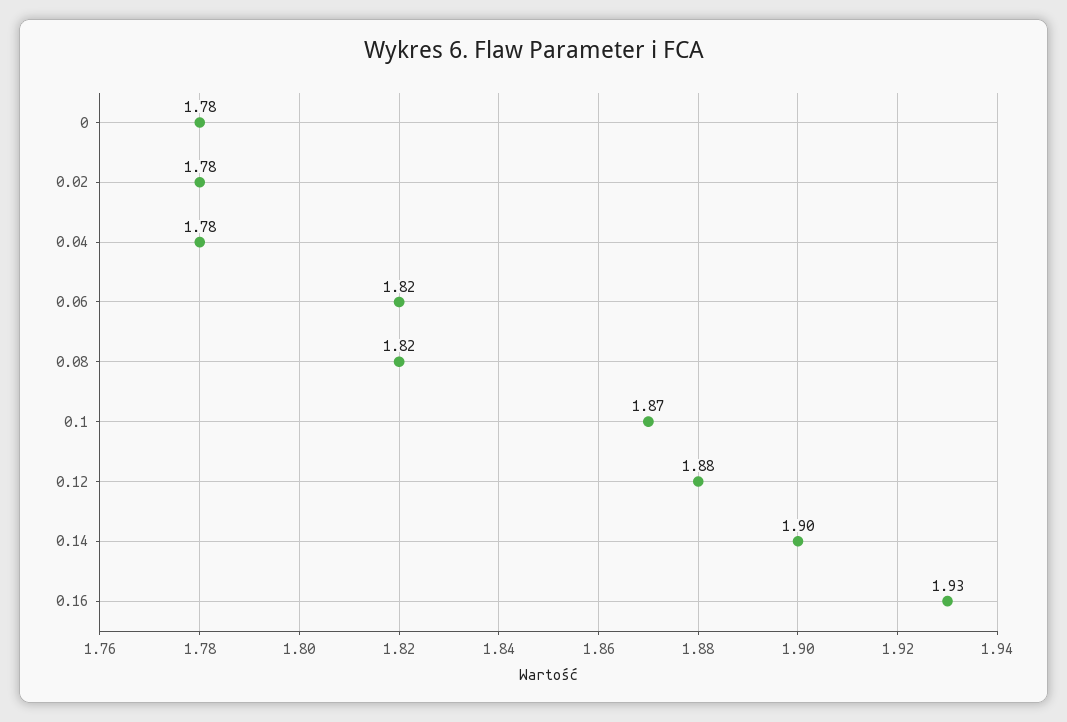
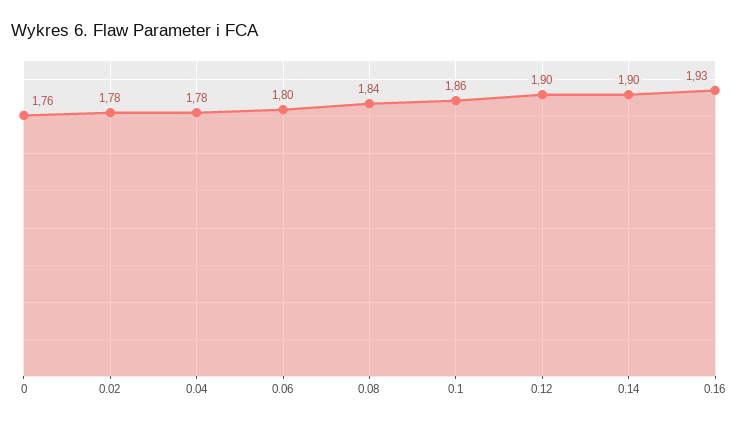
  {
-   "0": 1.78,
+   "0": 1.76,
    "0.02": 1.78,
    "0.04": 1.78,
-   "0.06": 1.82,
+   "0.06": 1.8,
-   "0.08": 1.82,
+   "0.08": 1.84,
-   "0.1": 1.87,
+   "0.1": 1.86,
-   "0.12": 1.88,
+   "0.12": 1.9,
    "0.14": 1.9,
    "0.16": 1.93
  }

